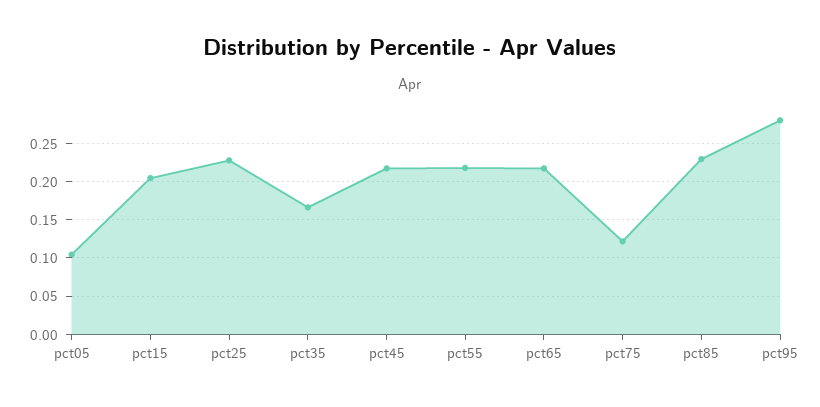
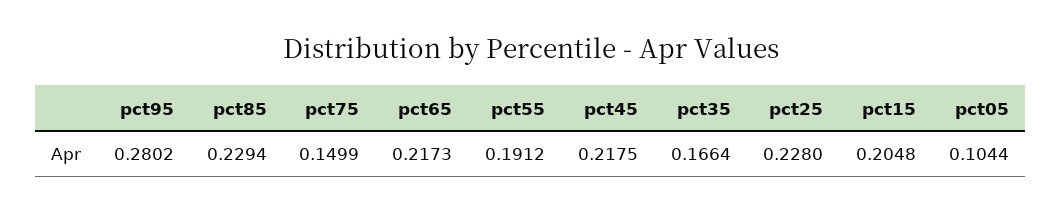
  {
    "pct05": 0.1044,
    "pct15": 0.2048,
    "pct25": 0.228,
    "pct35": 0.1664,
    "pct45": 0.2175,
-   "pct55": 0.22,
+   "pct55": 0.1912,
    "pct65": 0.2173,
-   "pct75": 0.12,
+   "pct75": 0.1499,
    "pct85": 0.2294,
    "pct95": 0.2802
  }

